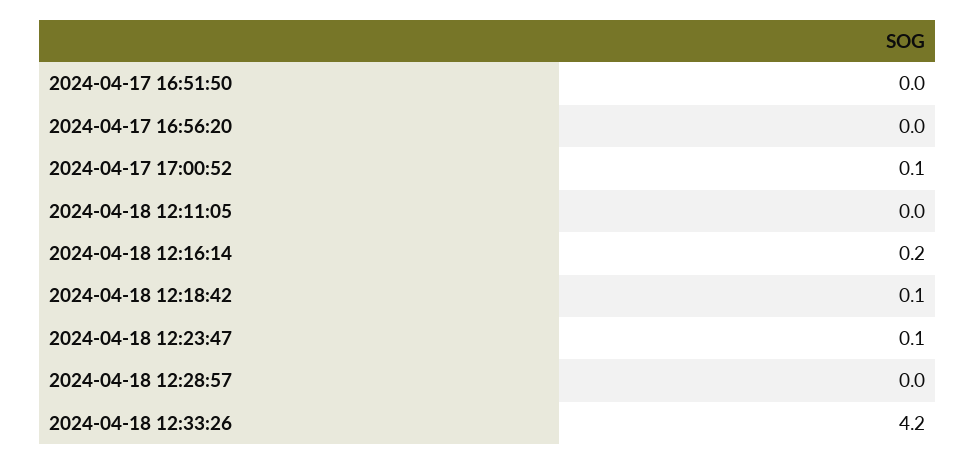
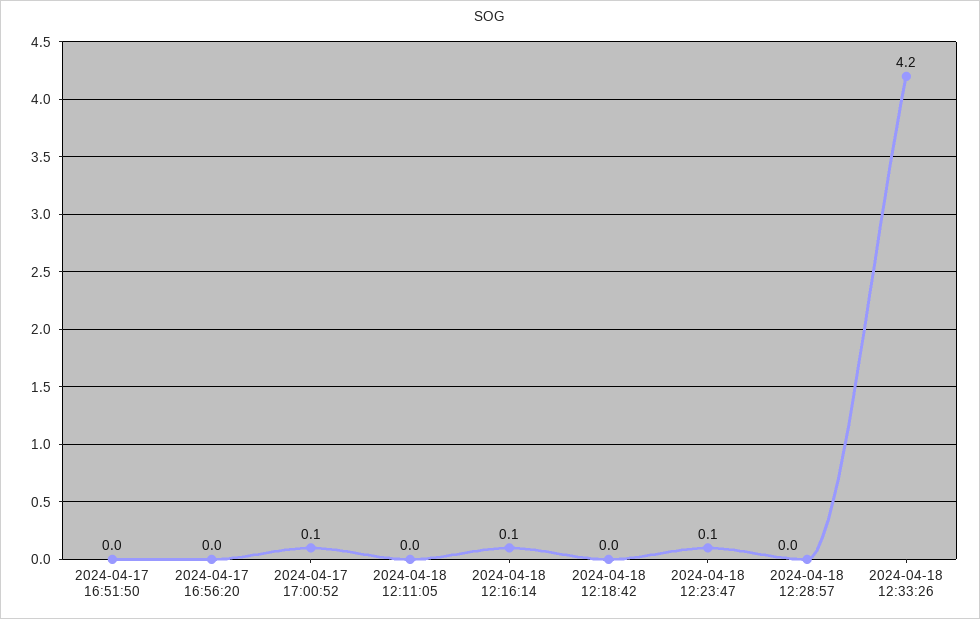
  {
    "2024-04-17 16:51:50": 0,
    "2024-04-17 16:56:20": 0,
    "2024-04-17 17:00:52": 0.1,
    "2024-04-18 12:11:05": 0,
-   "2024-04-18 12:16:14": 0.2,
+   "2024-04-18 12:16:14": 0.1,
-   "2024-04-18 12:18:42": 0.1,
+   "2024-04-18 12:18:42": 0,
    "2024-04-18 12:23:47": 0.1,
    "2024-04-18 12:28:57": 0,
    "2024-04-18 12:33:26": 4.2
  }

